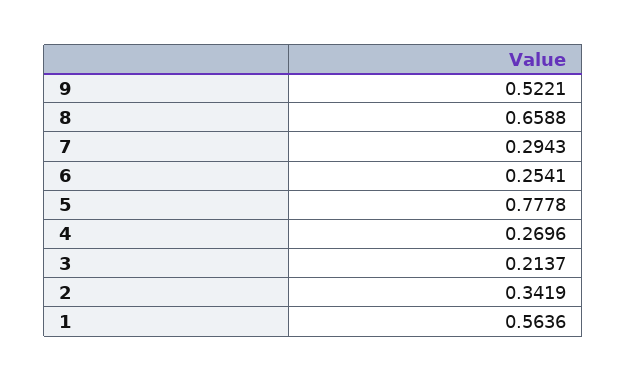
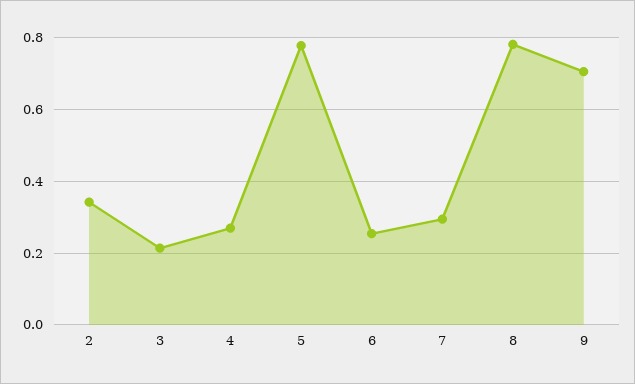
  {
-   "9": 0.5221,
+   "9": 0.7,
-   "8": 0.6588,
+   "8": 0.78,
    "7": 0.2943,
    "6": 0.2541,
    "5": 0.7778,
    "4": 0.2696,
    "3": 0.2137,
-   "2": 0.3419,
+   "2": 0.3419
-   "1": 0.5636
  }

